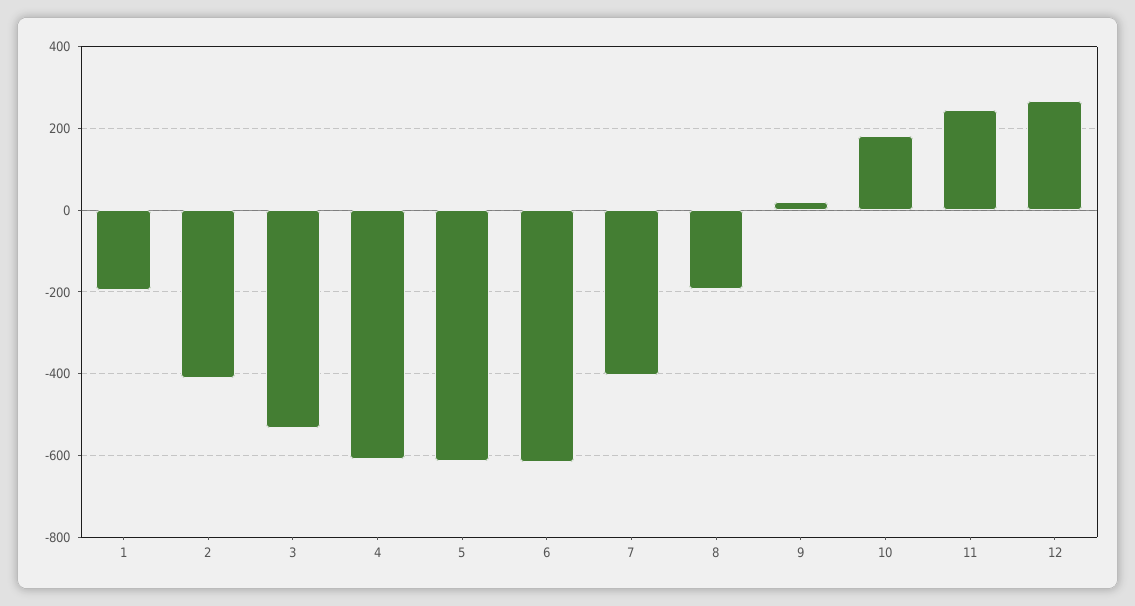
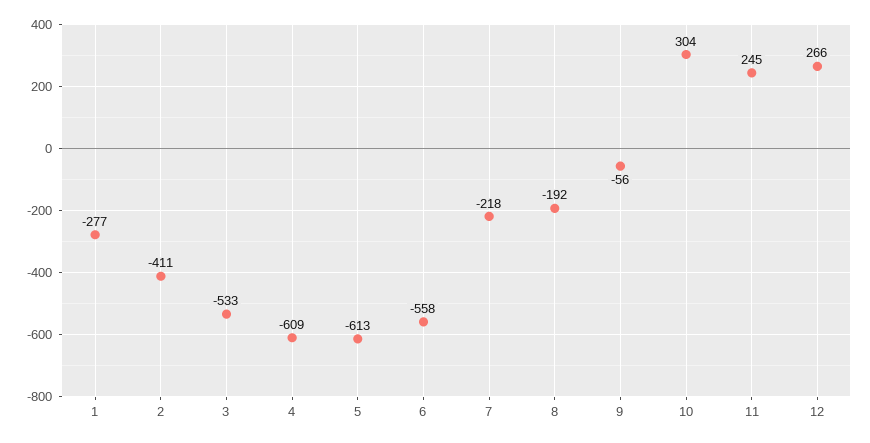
  {
-   "1": -200,
+   "1": -277,
    "2": -411,
    "3": -533,
    "4": -609,
    "5": -613,
-   "6": -620,
+   "6": -558,
-   "7": -400,
+   "7": -218,
    "8": -192,
-   "9": 20,
+   "9": -56,
-   "10": 180,
+   "10": 304,
    "11": 245,
    "12": 266
  }

